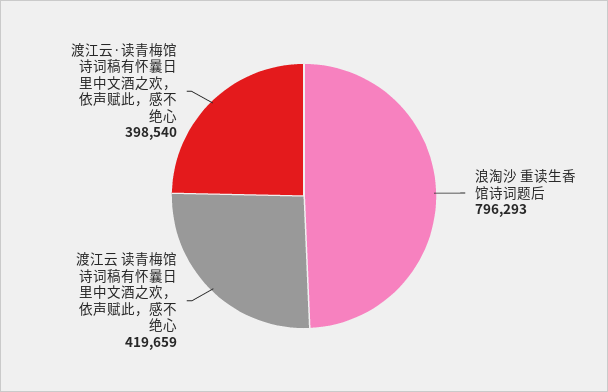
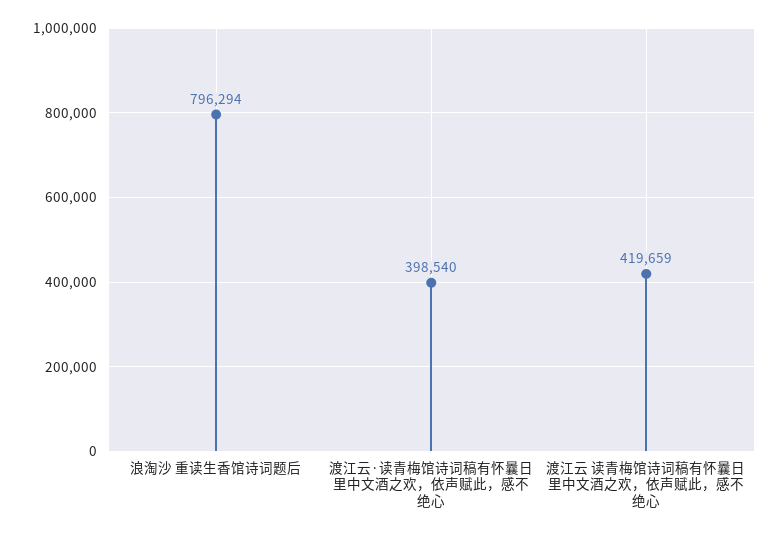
  {
-   "浪淘沙 重读生香馆诗词题后": 796293,
+   "浪淘沙 重读生香馆诗词题后": 796294,
    "渡江云 读青梅馆诗词稿有怀曩日里中文酒之欢，依声赋此，感不绝心": 419659,
    "渡江云·读青梅馆诗词稿有怀曩日里中文酒之欢，依声赋此，感不绝心": 398540
  }

